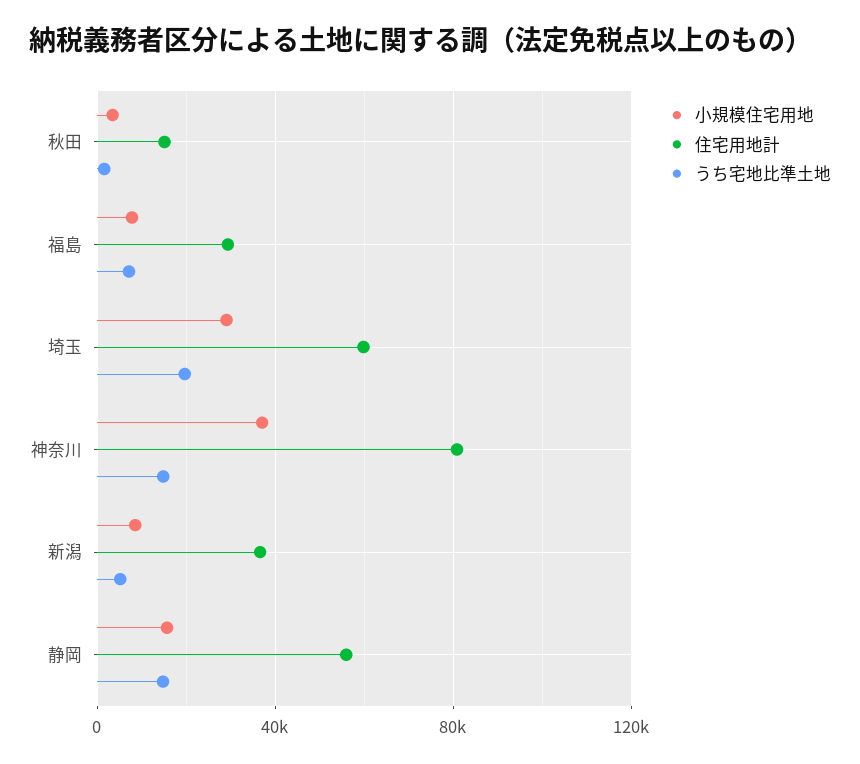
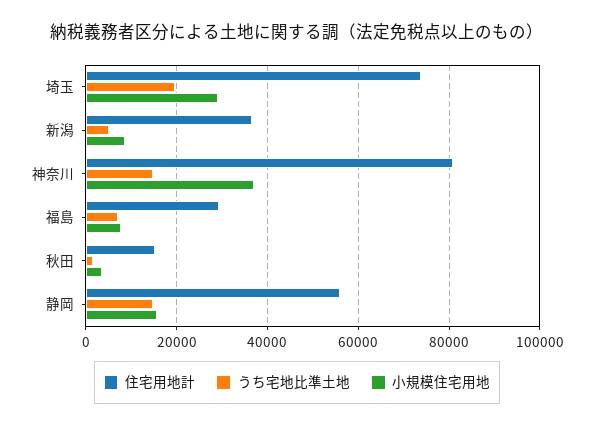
  {
    "小規模住宅用地": {
      "秋田": 4000,
      "福島": 8000,
      "埼玉": 30000,
      "神奈川": 38000,
      "新潟": 8000,
      "静岡": 16000
    },
    "住宅用地計": {
      "秋田": 16000,
      "福島": 30000,
-     "埼玉": 60000,
+     "埼玉": 74000,
      "神奈川": 80000,
      "新潟": 36000,
      "静岡": 56000
    },
    "うち宅地比準土地": {
      "秋田": 2000,
      "福島": 8000,
      "埼玉": 20000,
      "神奈川": 14000,
      "新潟": 6000,
      "静岡": 14000
    }
  }

